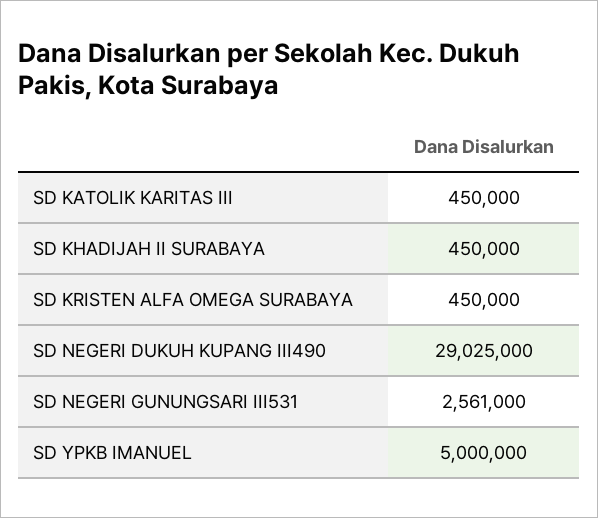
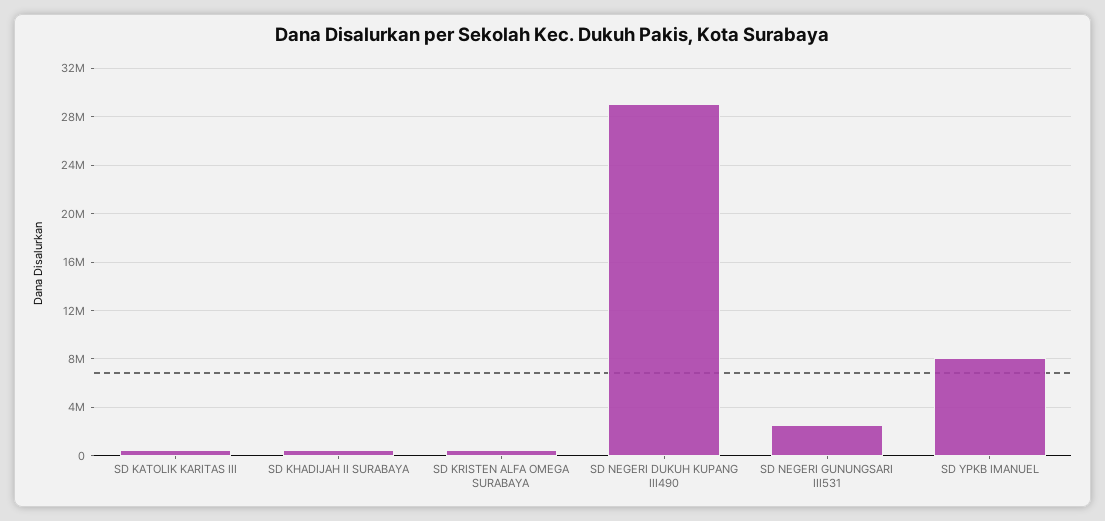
  {
    "SD KATOLIK KARITAS III": 450000,
    "SD KHADIJAH II SURABAYA": 450000,
    "SD KRISTEN ALFA OMEGA SURABAYA": 450000,
    "SD NEGERI DUKUH KUPANG III490": 29025000,
    "SD NEGERI GUNUNGSARI III531": 2561000,
-   "SD YPKB IMANUEL": 5000000
+   "SD YPKB IMANUEL": 8000000
  }

